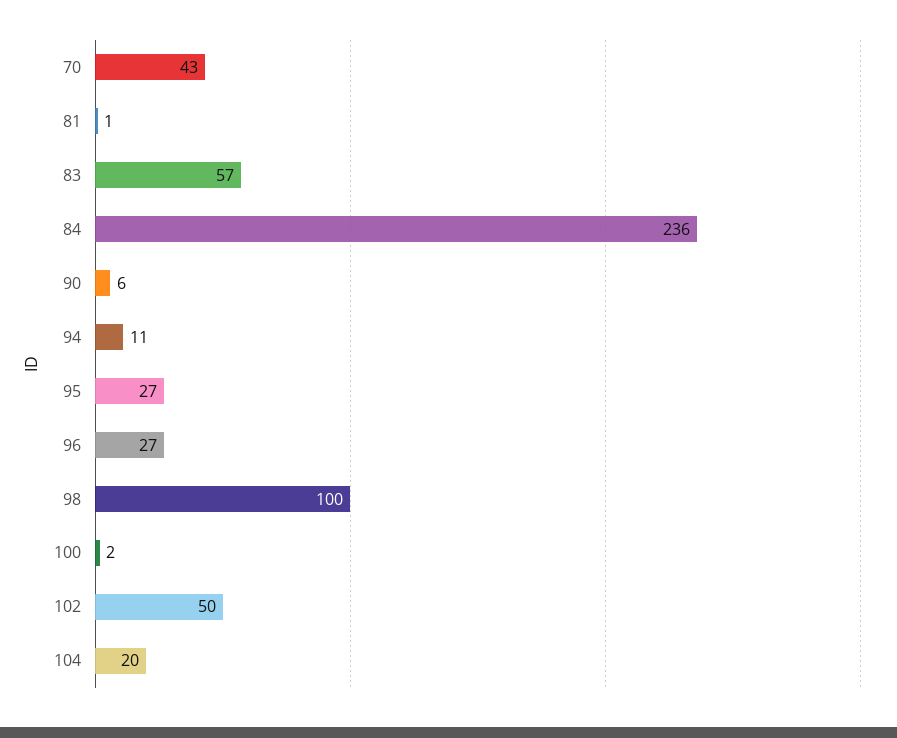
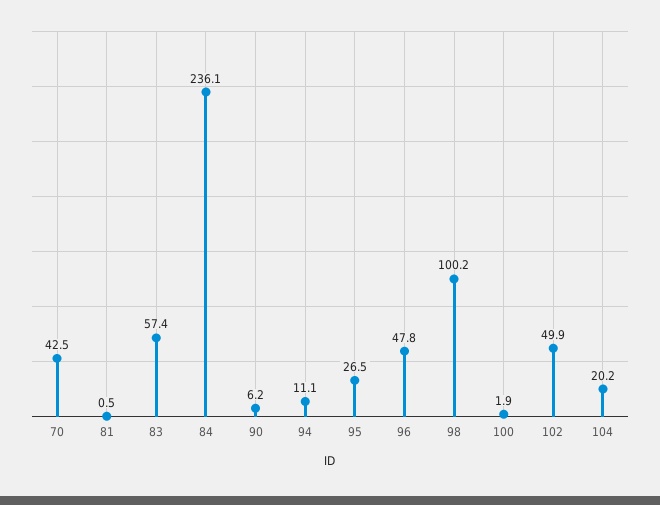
  {
    "70": 42.5,
    "81": 0.5,
    "83": 57.4,
    "84": 236.1,
    "90": 6.2,
    "94": 11.1,
    "95": 26.5,
-   "96": 27,
+   "96": 47.8,
    "98": 100.2,
    "100": 1.9,
    "102": 49.9,
    "104": 20.2
  }

